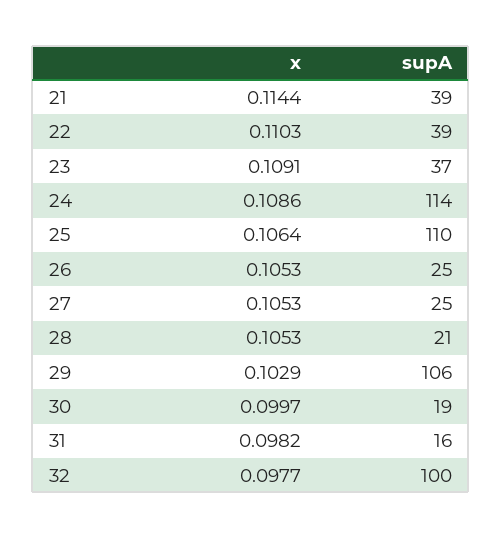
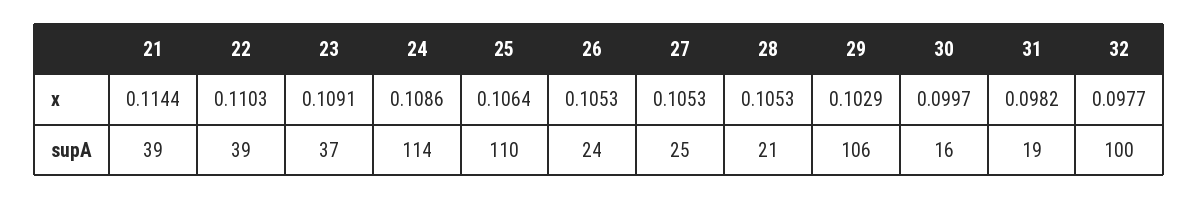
  {
    "x": {
      "21": 0.1144,
      "22": 0.1103,
      "23": 0.1091,
      "24": 0.1086,
      "25": 0.1064,
      "26": 0.1053,
      "27": 0.1053,
      "28": 0.1053,
      "29": 0.1029,
      "30": 0.0997,
      "31": 0.0982,
      "32": 0.0977
    },
    "supA": {
      "21": 39,
      "22": 39,
      "23": 37,
      "24": 114,
      "25": 110,
-     "26": 25,
+     "26": 24,
      "27": 25,
      "28": 21,
      "29": 106,
-     "30": 19,
+     "30": 16,
-     "31": 16,
+     "31": 19,
      "32": 100
    }
  }

